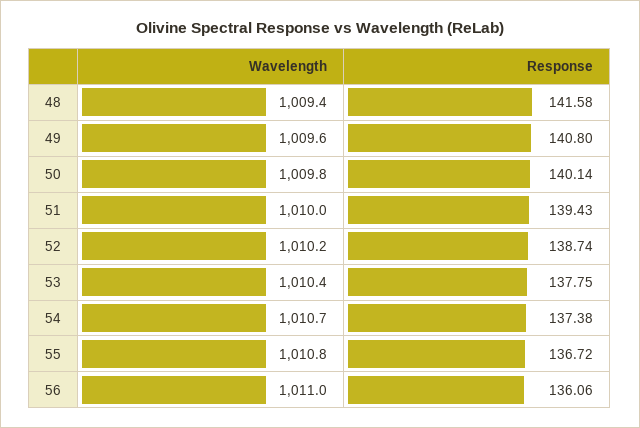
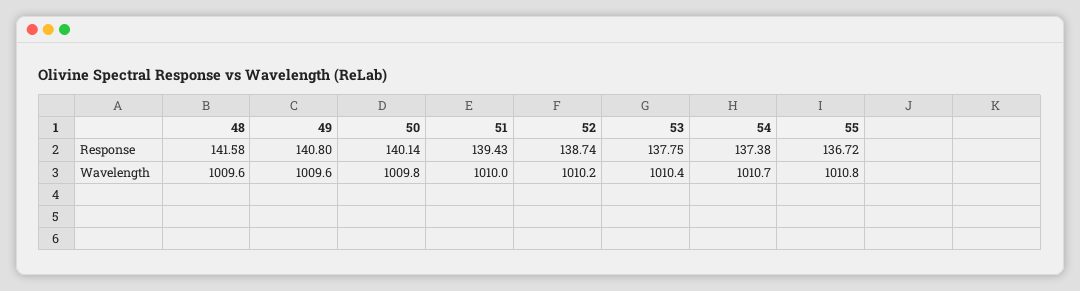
  {
    "Wavelength": {
-     "48": 1009.4,
+     "48": 1009.6,
      "49": 1009.6,
      "50": 1009.8,
      "51": 1010,
      "52": 1010.2,
      "53": 1010.4,
      "54": 1010.7,
-     "55": 1010.8,
+     "55": 1010.8
-     "56": 1011
    },
    "Response": {
      "48": 141.58,
      "49": 140.8,
      "50": 140.14,
      "51": 139.43,
      "52": 138.74,
      "53": 137.75,
      "54": 137.38,
-     "55": 136.72,
+     "55": 136.72
-     "56": 136.06
    }
  }

